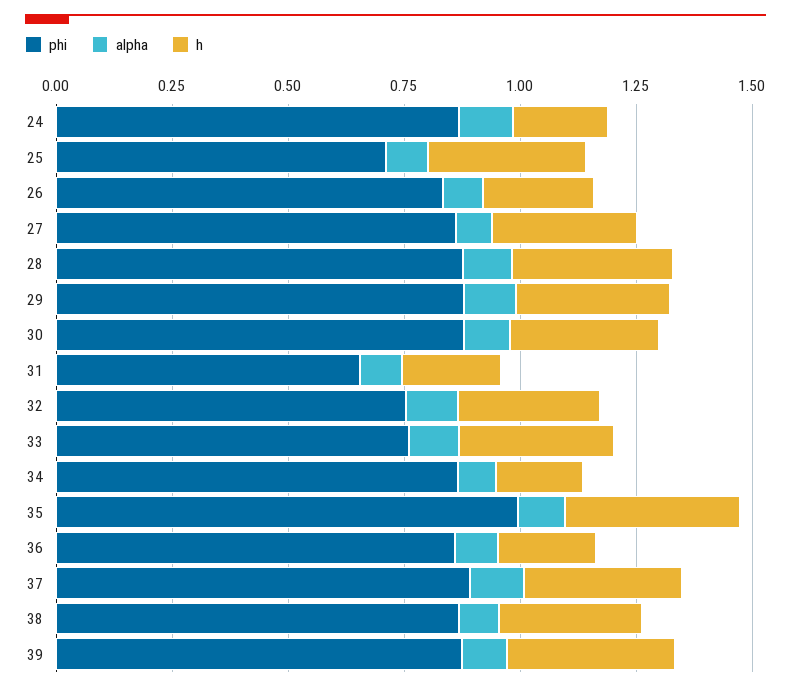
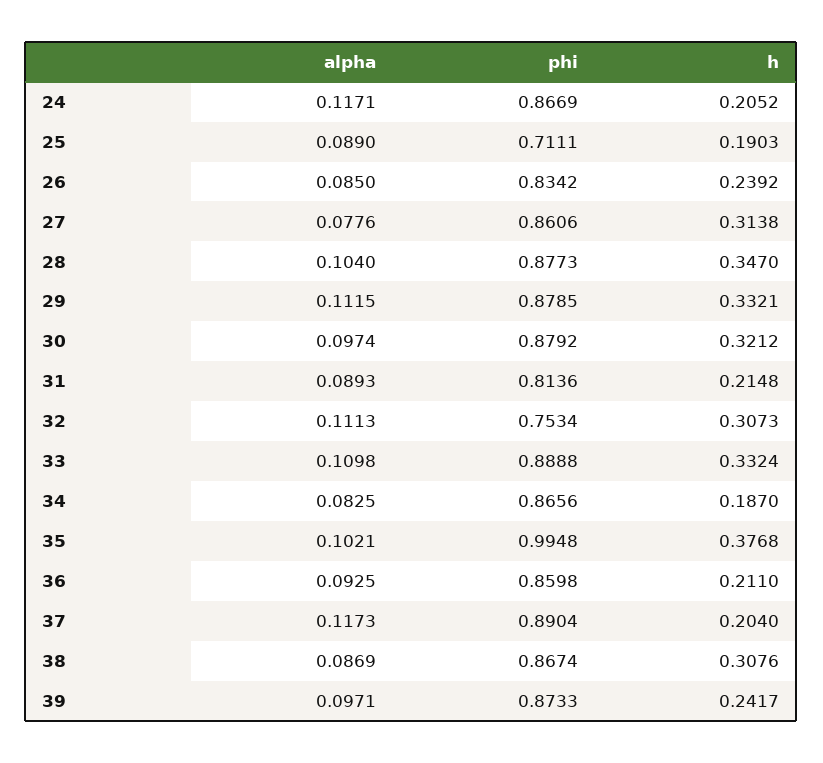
  {
    "phi": {
      "24": 0.8669,
      "25": 0.7111,
      "26": 0.8342,
      "27": 0.8606,
      "28": 0.8773,
      "29": 0.8785,
      "30": 0.8792,
-     "31": 0.65,
+     "31": 0.8136,
      "32": 0.7534,
-     "33": 0.75,
+     "33": 0.8888,
      "34": 0.8656,
      "35": 0.9948,
      "36": 0.8598,
      "37": 0.8904,
      "38": 0.8674,
      "39": 0.8733
    },
    "alpha": {
      "24": 0.1171,
      "25": 0.089,
      "26": 0.085,
      "27": 0.0776,
      "28": 0.104,
      "29": 0.1115,
      "30": 0.0974,
      "31": 0.0893,
      "32": 0.1113,
      "33": 0.1098,
      "34": 0.0825,
      "35": 0.1021,
      "36": 0.0925,
      "37": 0.1173,
      "38": 0.0869,
      "39": 0.0971
    },
    "h": {
      "24": 0.2052,
-     "25": 0.35,
+     "25": 0.1903,
      "26": 0.2392,
      "27": 0.3138,
      "28": 0.347,
      "29": 0.3321,
      "30": 0.3212,
      "31": 0.2148,
      "32": 0.3073,
      "33": 0.3324,
      "34": 0.187,
      "35": 0.3768,
      "36": 0.211,
-     "37": 0.35,
+     "37": 0.204,
      "38": 0.3076,
-     "39": 0.35
+     "39": 0.2417
    }
  }

